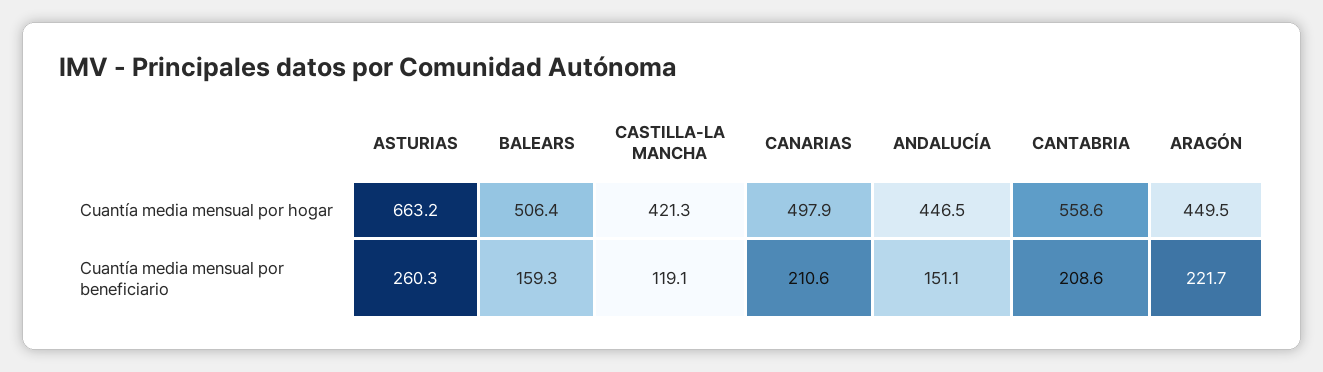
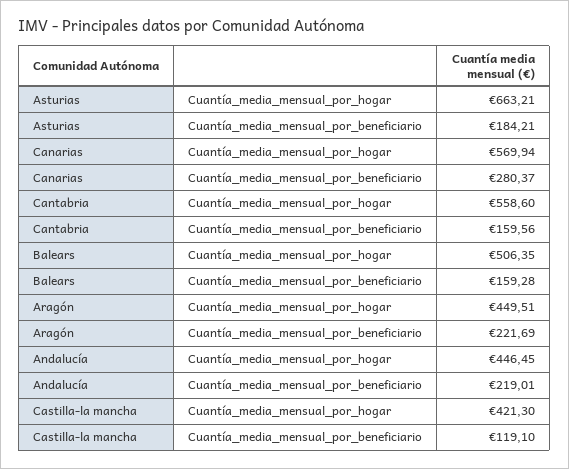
  {
    "ASTURIAS": {
      "Cuantía media mensual por hogar": 663.21,
-     "Cuantía media mensual por beneficiario": 260.3
+     "Cuantía media mensual por beneficiario": 184.21
    },
    "BALEARS": {
      "Cuantía media mensual por hogar": 506.35,
      "Cuantía media mensual por beneficiario": 159.28
    },
    "CASTILLA-LA MANCHA": {
      "Cuantía media mensual por hogar": 421.3,
      "Cuantía media mensual por beneficiario": 119.1
    },
    "CANARIAS": {
-     "Cuantía media mensual por hogar": 497.9,
+     "Cuantía media mensual por hogar": 569.94,
-     "Cuantía media mensual por beneficiario": 210.6
+     "Cuantía media mensual por beneficiario": 280.37
    },
    "ANDALUCÍA": {
      "Cuantía media mensual por hogar": 446.45,
-     "Cuantía media mensual por beneficiario": 151.1
+     "Cuantía media mensual por beneficiario": 219.01
    },
    "CANTABRIA": {
      "Cuantía media mensual por hogar": 558.6,
-     "Cuantía media mensual por beneficiario": 208.6
+     "Cuantía media mensual por beneficiario": 159.56
    },
    "ARAGÓN": {
      "Cuantía media mensual por hogar": 449.51,
      "Cuantía media mensual por beneficiario": 221.69
    }
  }

